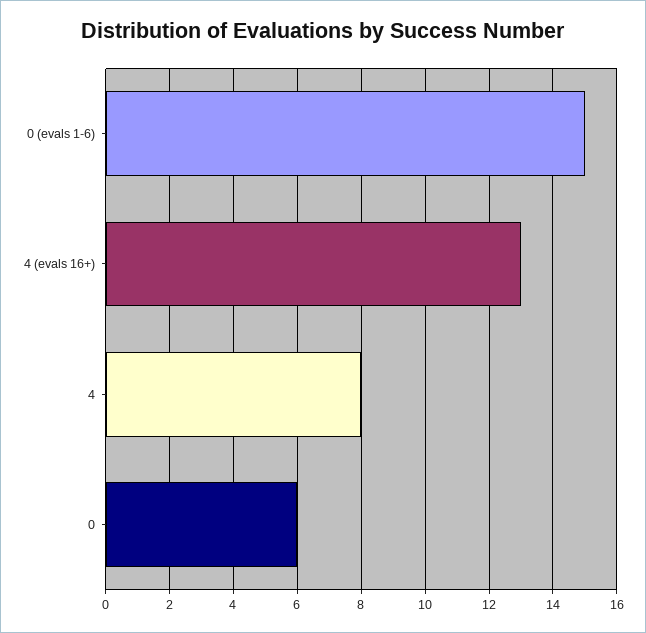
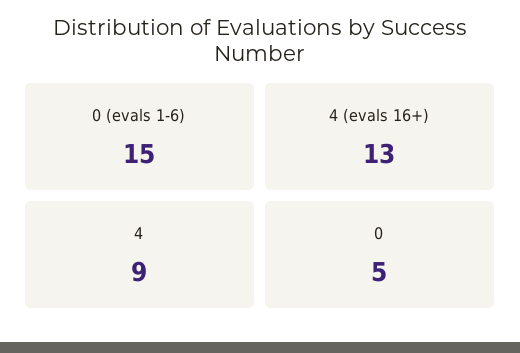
  {
    "0 (evals 1-6)": 15,
    "4 (evals 16+)": 13,
-   "4": 8,
+   "4": 9,
-   "0": 6
+   "0": 5
  }

